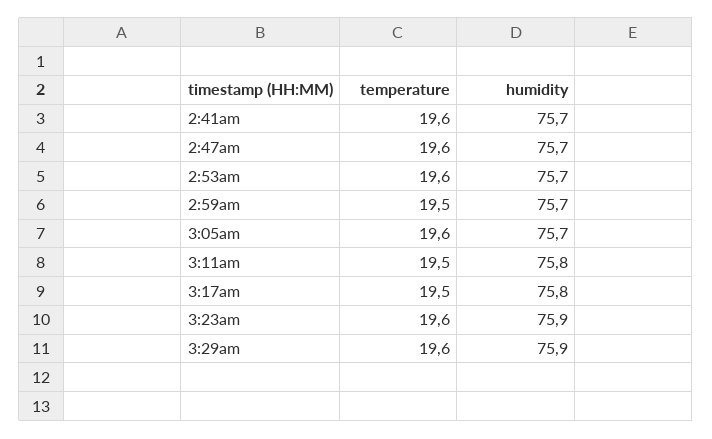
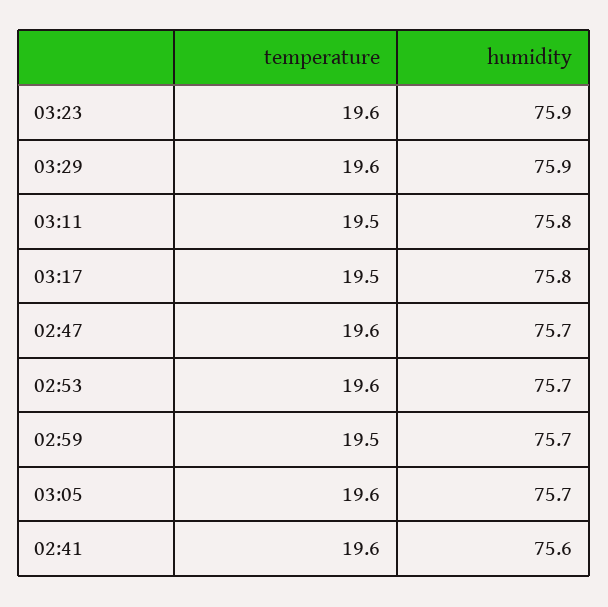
  {
    "temperature": {
      "2:41am": 19.6,
      "2:47am": 19.6,
      "2:53am": 19.6,
      "2:59am": 19.5,
      "3:05am": 19.6,
      "3:11am": 19.5,
      "3:17am": 19.5,
      "3:23am": 19.6,
      "3:29am": 19.6
    },
    "humidity": {
-     "2:41am": 75.7,
+     "2:41am": 75.6,
      "2:47am": 75.7,
      "2:53am": 75.7,
      "2:59am": 75.7,
      "3:05am": 75.7,
      "3:11am": 75.8,
      "3:17am": 75.8,
      "3:23am": 75.9,
      "3:29am": 75.9
    }
  }

